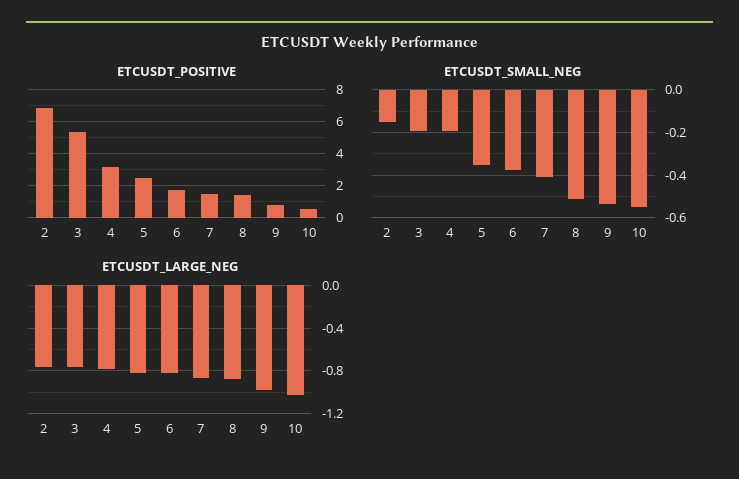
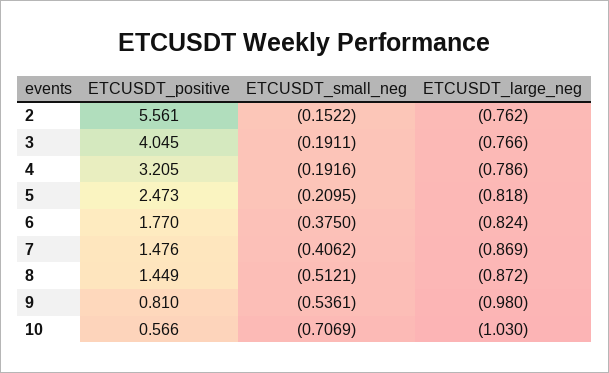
  {
    "ETCUSDT_POSITIVE": {
-     "2": 7,
+     "2": 5.561,
-     "3": 5.5,
+     "3": 4.045,
      "4": 3.205,
      "5": 2.473,
      "6": 1.77,
      "7": 1.476,
      "8": 1.449,
      "9": 0.81,
      "10": 0.566
    },
    "ETCUSDT_SMALL_NEG": {
      "2": -0.1522,
      "3": -0.1911,
      "4": -0.1916,
-     "5": -0.35,
+     "5": -0.2095,
      "6": -0.375,
      "7": -0.4062,
      "8": -0.5121,
      "9": -0.5361,
-     "10": -0.55
+     "10": -0.7069
    },
    "ETCUSDT_LARGE_NEG": {
      "2": -0.762,
      "3": -0.766,
      "4": -0.786,
      "5": -0.818,
      "6": -0.824,
      "7": -0.869,
      "8": -0.872,
      "9": -0.98,
      "10": -1.03
    }
  }

